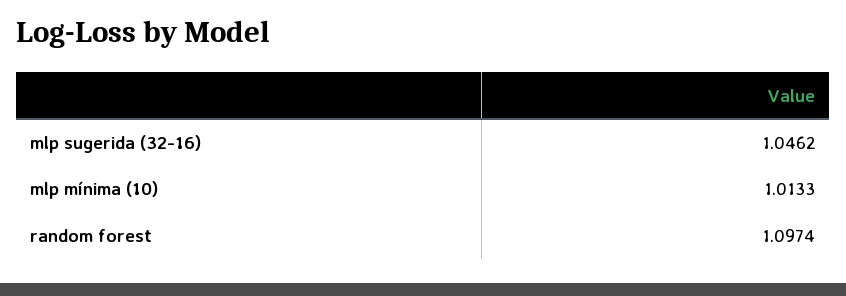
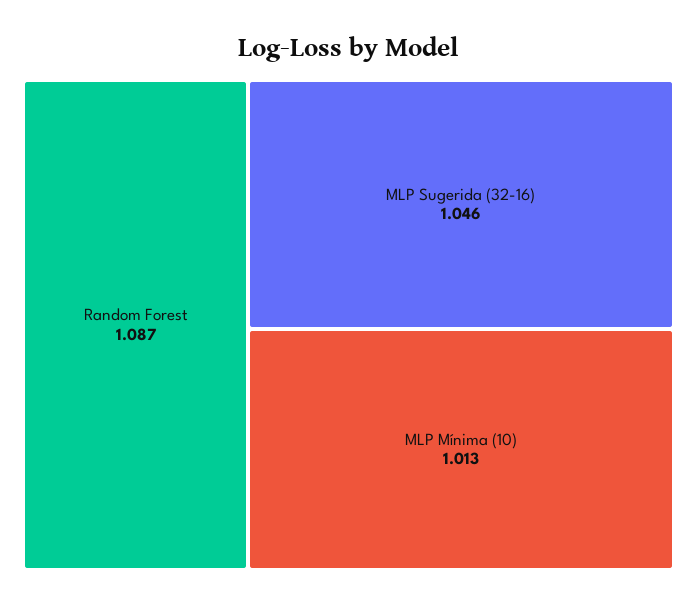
  {
    "mlp sugerida (32-16)": 1.0462,
    "mlp mínima (10)": 1.0133,
-   "random forest": 1.0974
+   "random forest": 1.087
  }

